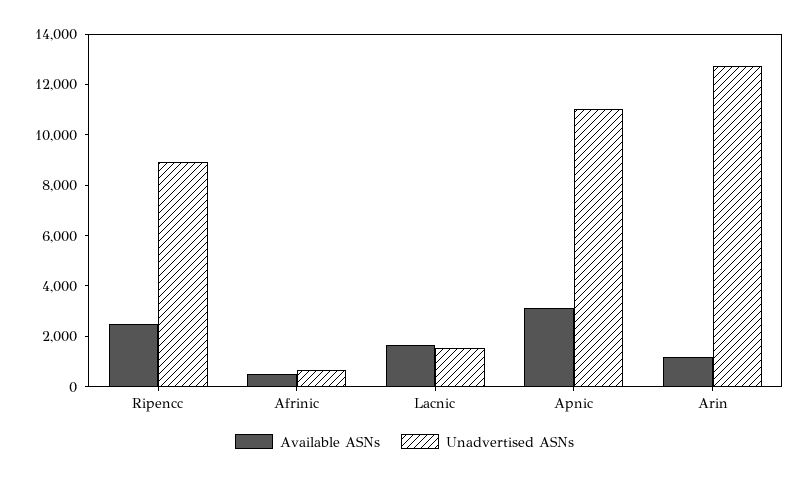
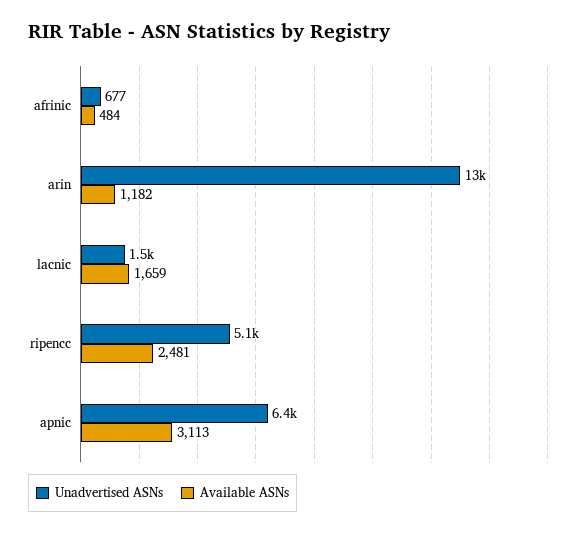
  {
    "Available ASNs": {
      "Ripencc": 2481,
      "Afrinic": 484,
      "Lacnic": 1659,
      "Apnic": 3113,
      "Arin": 1182
    },
    "Unadvertised ASNs": {
-     "Ripencc": 9000,
+     "Ripencc": 5100,
      "Afrinic": 677,
      "Lacnic": 1500,
-     "Apnic": 11000,
+     "Apnic": 6400,
      "Arin": 13000
    }
  }

